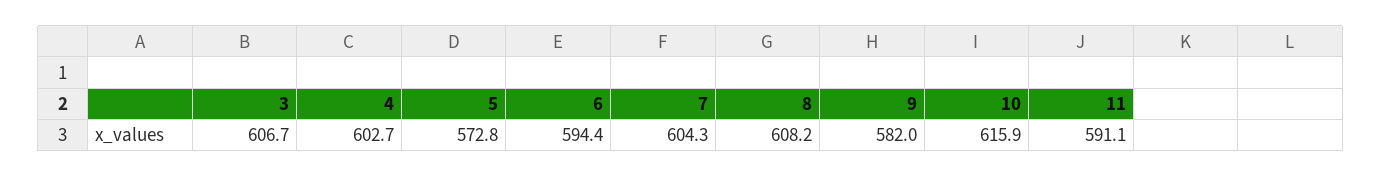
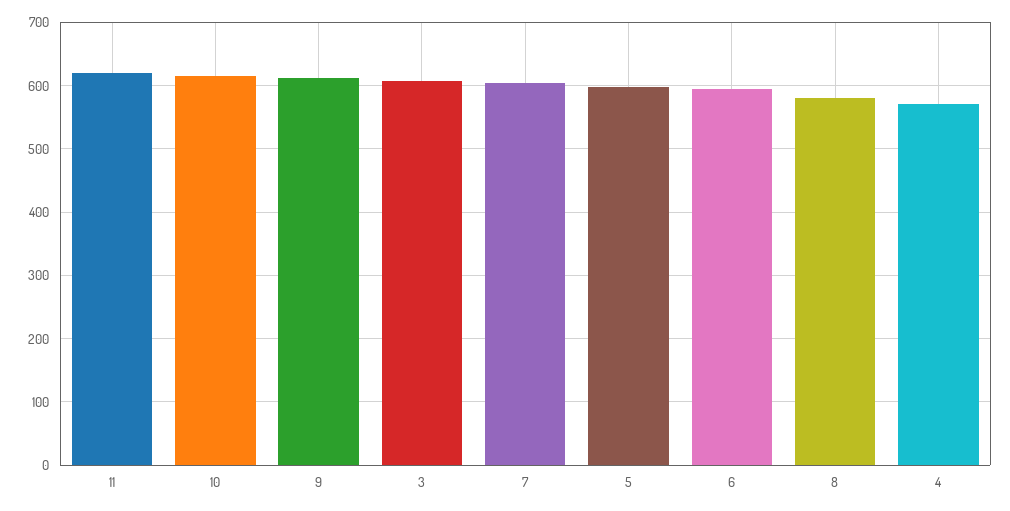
  {
    "3": 606.7,
-   "4": 602.7,
+   "4": 570,
-   "5": 572.8,
+   "5": 600,
    "6": 594.4,
    "7": 604.3,
-   "8": 608.2,
+   "8": 580,
-   "9": 582,
+   "9": 610,
    "10": 615.9,
-   "11": 591.1
+   "11": 620
  }

